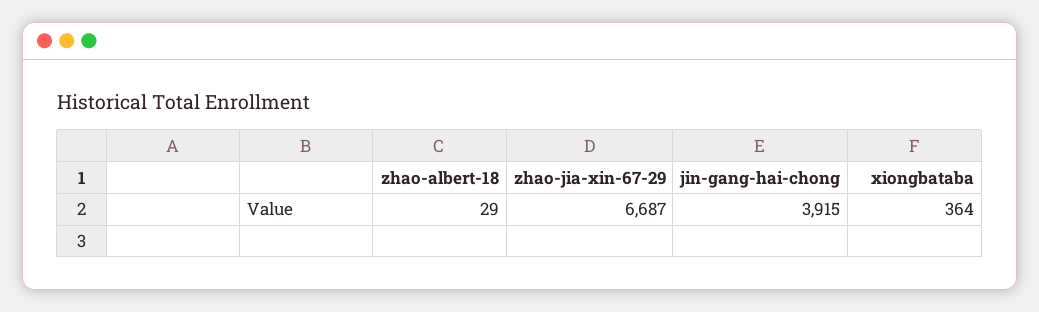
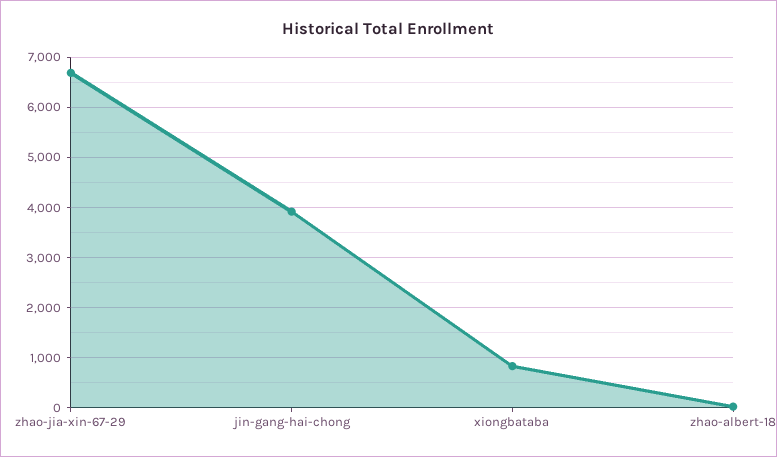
  {
    "zhao-albert-18": 29,
    "zhao-jia-xin-67-29": 6687,
    "jin-gang-hai-chong": 3915,
-   "xiongbataba": 364
+   "xiongbataba": 800
  }

